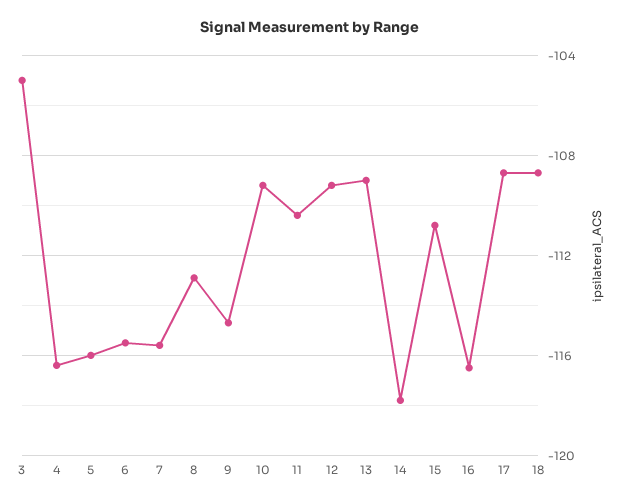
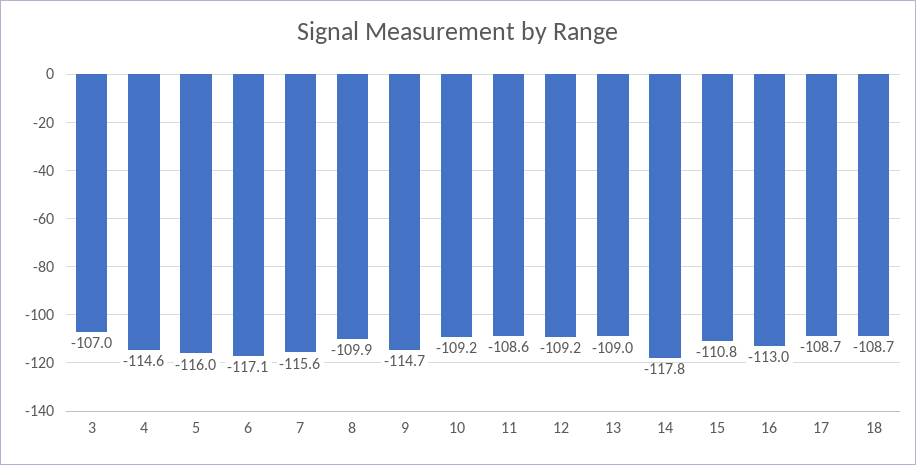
  {
-   "3": -105,
+   "3": -107,
-   "4": -116.5,
+   "4": -114.6,
    "5": -116,
-   "6": -115.5,
+   "6": -117.1,
    "7": -115.6,
-   "8": -113,
+   "8": -109.9,
    "9": -114.7,
    "10": -109.2,
-   "11": -110.5,
+   "11": -108.6,
    "12": -109.2,
    "13": -109,
    "14": -117.8,
    "15": -110.8,
-   "16": -116.5,
+   "16": -113,
    "17": -108.7,
    "18": -108.7
  }

